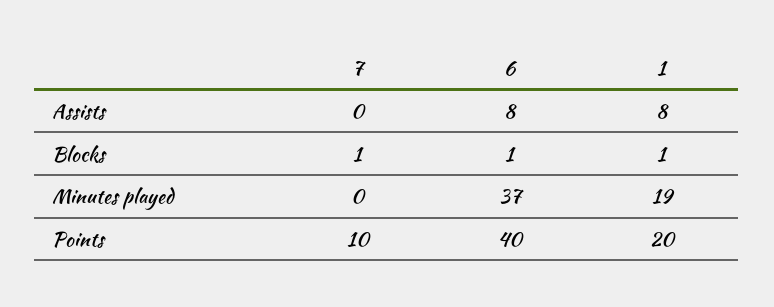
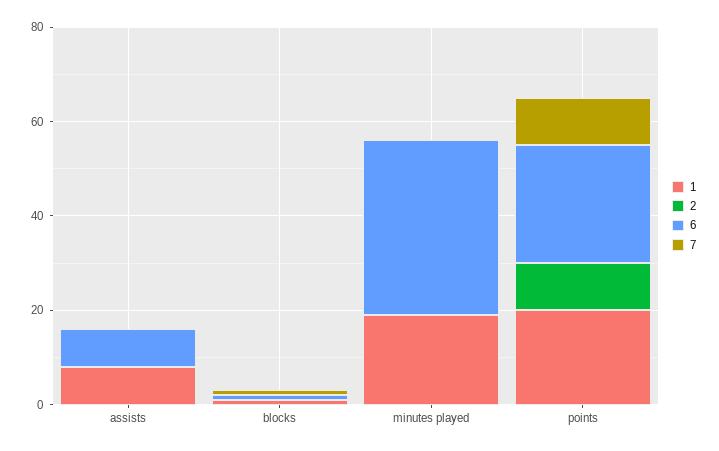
  {
    "7": {
      "Assists": 0,
      "Blocks": 1,
      "Minutes played": 0,
      "Points": 10
    },
    "6": {
      "Assists": 8,
      "Blocks": 1,
      "Minutes played": 37,
-     "Points": 40
+     "Points": 25
    },
    "1": {
      "Assists": 8,
      "Blocks": 1,
      "Minutes played": 19,
      "Points": 20
-   }
+   },
+   "2": {
+     "Assists": 0,
+     "Blocks": 0,
+     "Minutes played": 0,
+     "Points": 10
+   }
  }

